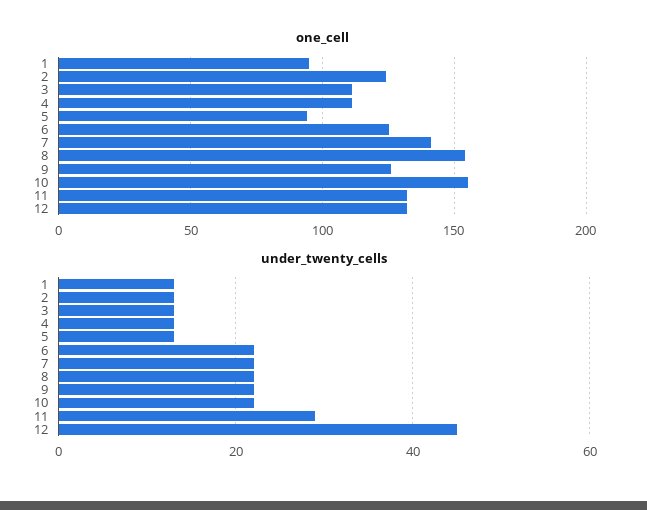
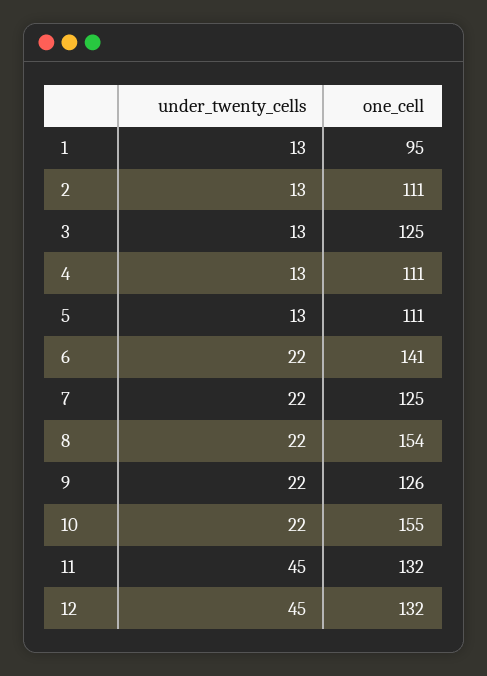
  {
    "one_cell": {
      "1": 95,
-     "2": 125,
+     "2": 111,
-     "3": 110,
+     "3": 125,
      "4": 111,
-     "5": 95,
+     "5": 111,
-     "6": 125,
+     "6": 141,
-     "7": 140,
+     "7": 125,
      "8": 154,
      "9": 126,
      "10": 155,
      "11": 132,
      "12": 132
    },
    "under_twenty_cells": {
      "1": 13,
      "2": 13,
      "3": 13,
      "4": 13,
      "5": 13,
      "6": 22,
      "7": 22,
      "8": 22,
      "9": 22,
      "10": 22,
-     "11": 30,
+     "11": 45,
      "12": 45
    }
  }

